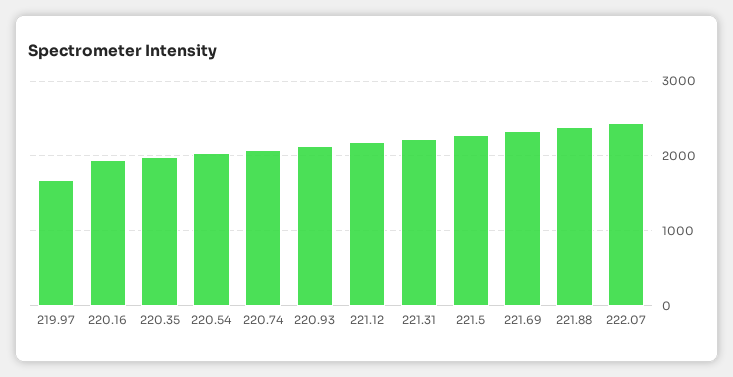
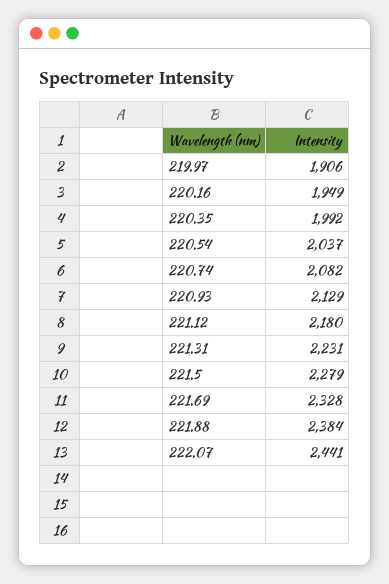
  {
-   "219.97": 1700,
+   "219.97": 1906,
    "220.16": 1949,
    "220.35": 1992,
    "220.54": 2037,
    "220.74": 2082,
    "220.93": 2129,
    "221.12": 2180,
    "221.31": 2231,
    "221.5": 2279,
    "221.69": 2328,
    "221.88": 2384,
    "222.07": 2441
  }

